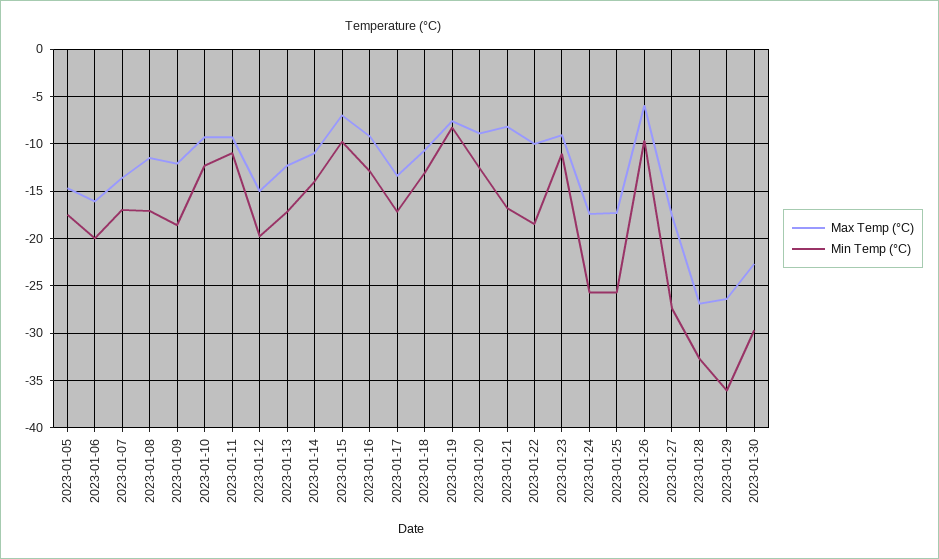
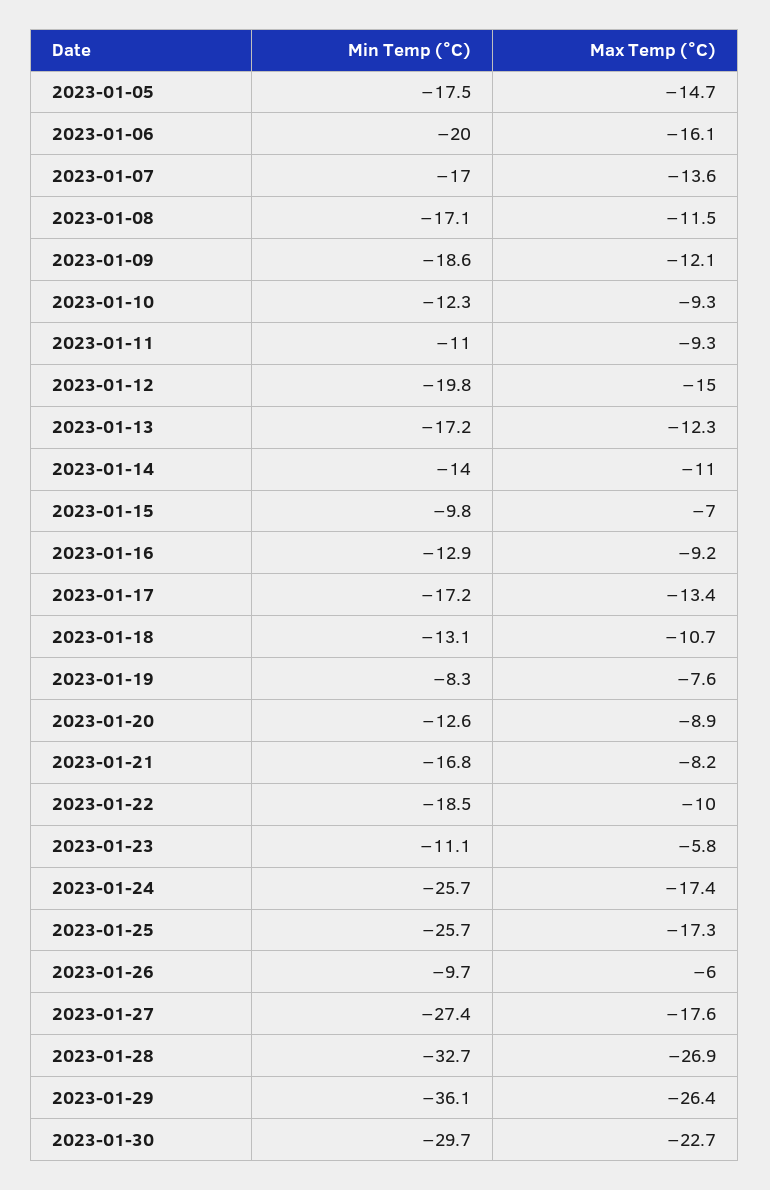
  {
    "Max Temp (°C)": {
      "2023-01-05": -14.7,
      "2023-01-06": -16.1,
      "2023-01-07": -13.6,
      "2023-01-08": -11.5,
      "2023-01-09": -12.1,
      "2023-01-10": -9.3,
      "2023-01-11": -9.3,
      "2023-01-12": -15,
      "2023-01-13": -12.3,
      "2023-01-14": -11,
      "2023-01-15": -7,
      "2023-01-16": -9.2,
      "2023-01-17": -13.4,
      "2023-01-18": -10.7,
      "2023-01-19": -7.6,
      "2023-01-20": -8.9,
      "2023-01-21": -8.2,
      "2023-01-22": -10,
-     "2023-01-23": -9,
+     "2023-01-23": -5.8,
      "2023-01-24": -17.4,
      "2023-01-25": -17.3,
      "2023-01-26": -6,
      "2023-01-27": -17.6,
      "2023-01-28": -26.9,
      "2023-01-29": -26.4,
      "2023-01-30": -22.7
    },
    "Min Temp (°C)": {
      "2023-01-05": -17.5,
      "2023-01-06": -20,
      "2023-01-07": -17,
      "2023-01-08": -17.1,
      "2023-01-09": -18.6,
      "2023-01-10": -12.3,
      "2023-01-11": -11,
      "2023-01-12": -19.8,
      "2023-01-13": -17.2,
      "2023-01-14": -14,
      "2023-01-15": -9.8,
      "2023-01-16": -12.9,
      "2023-01-17": -17.2,
      "2023-01-18": -13.1,
      "2023-01-19": -8.3,
      "2023-01-20": -12.6,
      "2023-01-21": -16.8,
      "2023-01-22": -18.5,
      "2023-01-23": -11.1,
      "2023-01-24": -25.7,
      "2023-01-25": -25.7,
      "2023-01-26": -9.7,
      "2023-01-27": -27.4,
      "2023-01-28": -32.7,
      "2023-01-29": -36.1,
      "2023-01-30": -29.7
    }
  }

